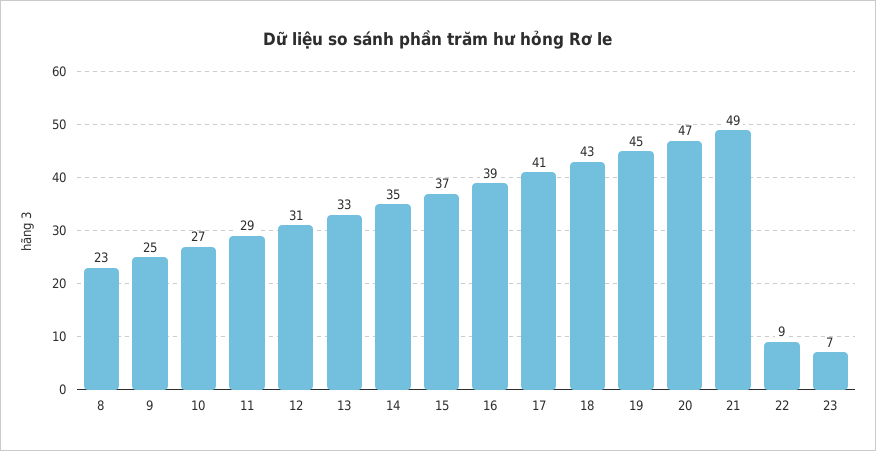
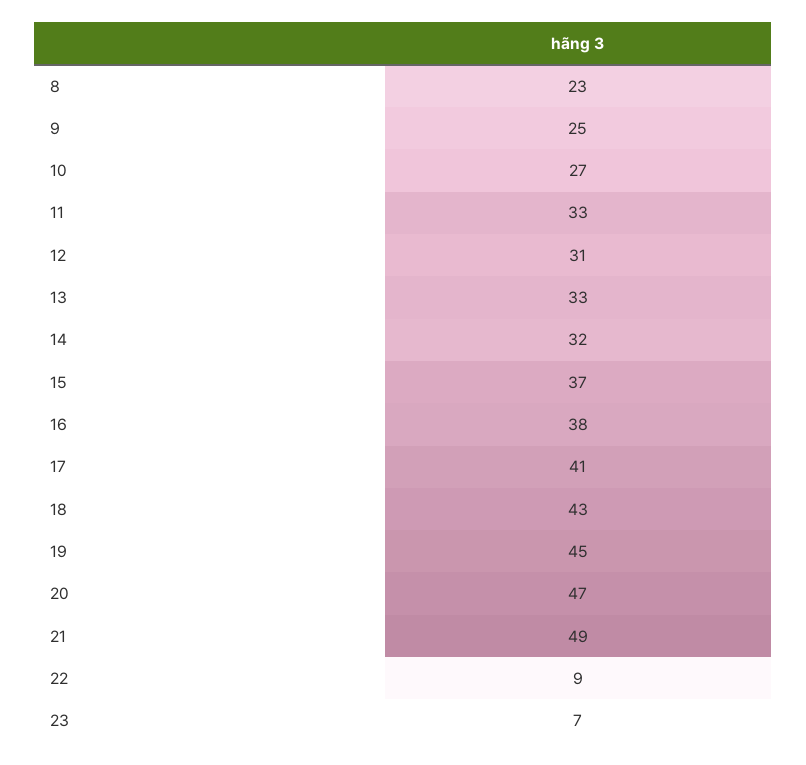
  {
    "8": 23,
    "9": 25,
    "10": 27,
-   "11": 29,
+   "11": 33,
    "12": 31,
    "13": 33,
-   "14": 35,
+   "14": 32,
    "15": 37,
-   "16": 39,
+   "16": 38,
    "17": 41,
    "18": 43,
    "19": 45,
    "20": 47,
    "21": 49,
    "22": 9,
    "23": 7
  }

